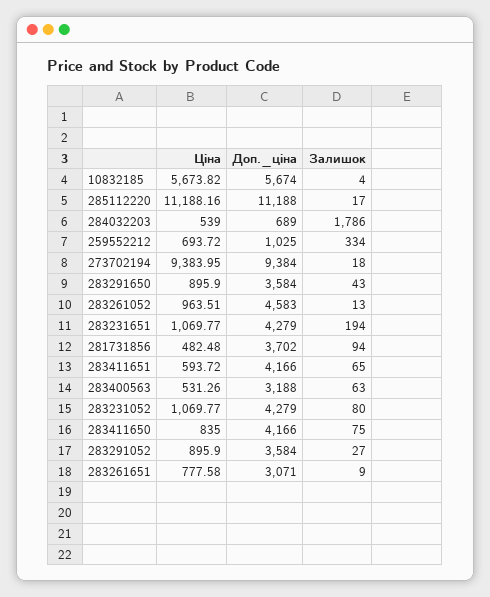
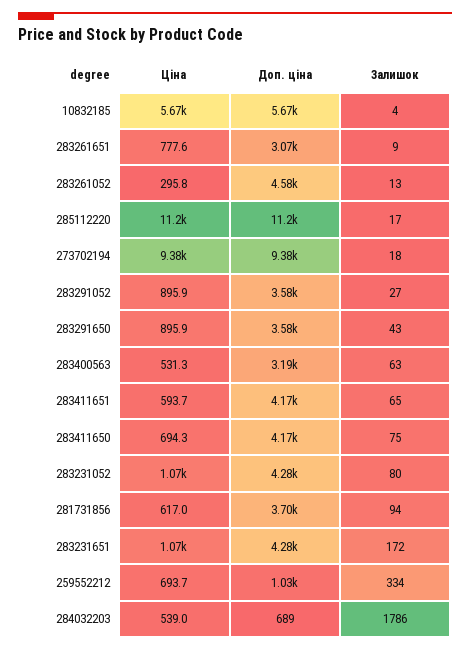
  {
    "Ціна": {
      "10832185": 5673.82,
      "285112220": 11188.16,
      "284032203": 539,
      "259552212": 693.72,
      "273702194": 9383.95,
      "283291650": 895.9,
-     "283261052": 963.51,
+     "283261052": 295.8,
      "283231651": 1069.77,
-     "281731856": 482.48,
+     "281731856": 617,
      "283411651": 593.72,
      "283400563": 531.26,
      "283231052": 1069.77,
-     "283411650": 835,
+     "283411650": 694.3,
      "283291052": 895.9,
      "283261651": 777.58
    },
    "Доп._ціна": {
      "10832185": 5674,
      "285112220": 11188,
      "284032203": 689,
      "259552212": 1025,
      "273702194": 9384,
      "283291650": 3584,
      "283261052": 4583,
      "283231651": 4279,
      "281731856": 3702,
      "283411651": 4166,
      "283400563": 3188,
      "283231052": 4279,
      "283411650": 4166,
      "283291052": 3584,
      "283261651": 3071
    },
    "Залишок": {
      "10832185": 4,
      "285112220": 17,
      "284032203": 1786,
      "259552212": 334,
      "273702194": 18,
      "283291650": 43,
      "283261052": 13,
-     "283231651": 194,
+     "283231651": 172,
      "281731856": 94,
      "283411651": 65,
      "283400563": 63,
      "283231052": 80,
      "283411650": 75,
      "283291052": 27,
      "283261651": 9
    }
  }

